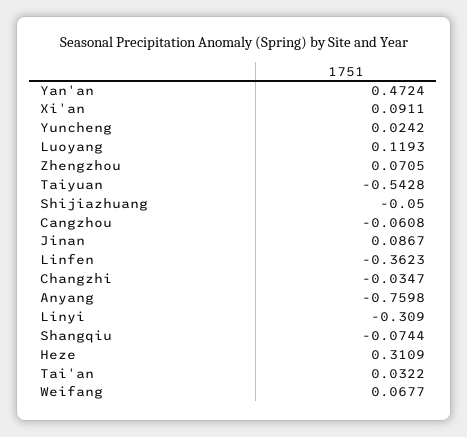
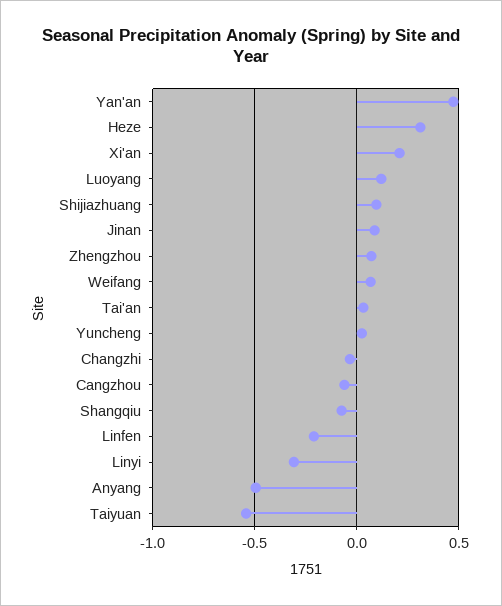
  {
    "Yan'an": 0.4724,
-   "Xi'an": 0.0911,
+   "Xi'an": 0.2,
    "Yuncheng": 0.0242,
    "Luoyang": 0.1193,
    "Zhengzhou": 0.0705,
    "Taiyuan": -0.5428,
-   "Shijiazhuang": -0.05,
+   "Shijiazhuang": 0.1,
    "Cangzhou": -0.0608,
    "Jinan": 0.0867,
-   "Linfen": -0.3623,
+   "Linfen": -0.2,
    "Changzhi": -0.0347,
-   "Anyang": -0.7598,
+   "Anyang": -0.5,
    "Linyi": -0.309,
    "Shangqiu": -0.0744,
    "Heze": 0.3109,
    "Tai'an": 0.0322,
    "Weifang": 0.0677
  }

